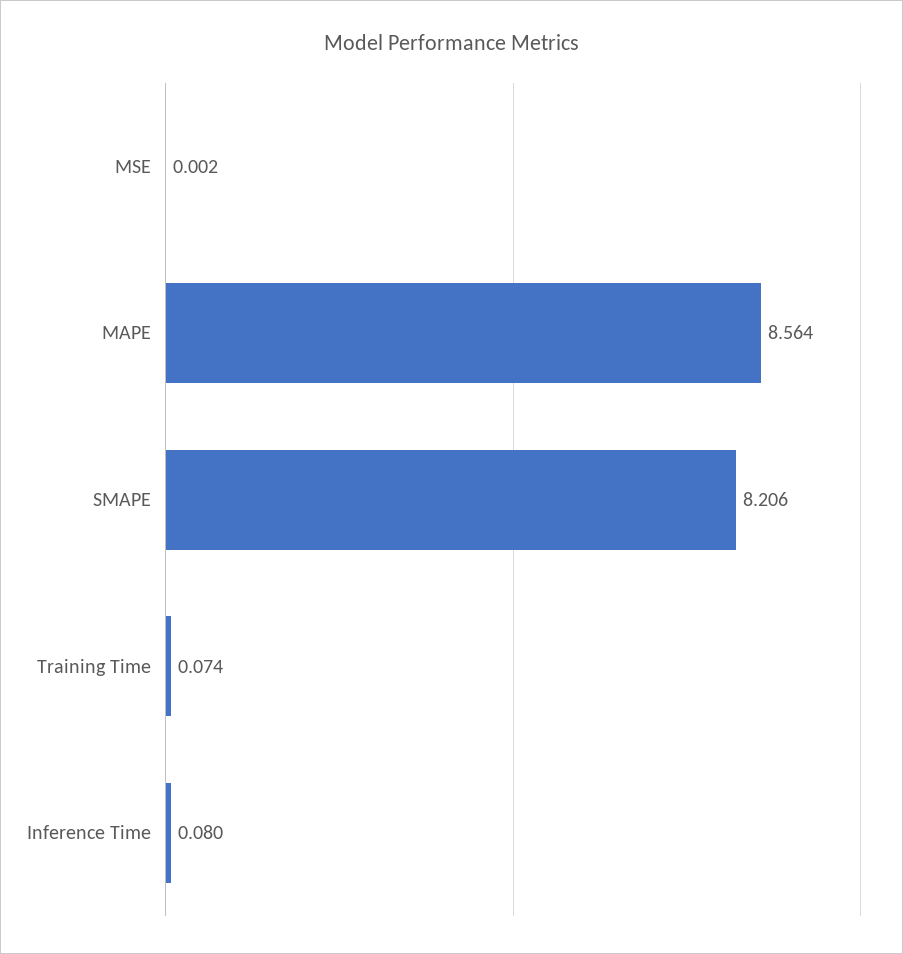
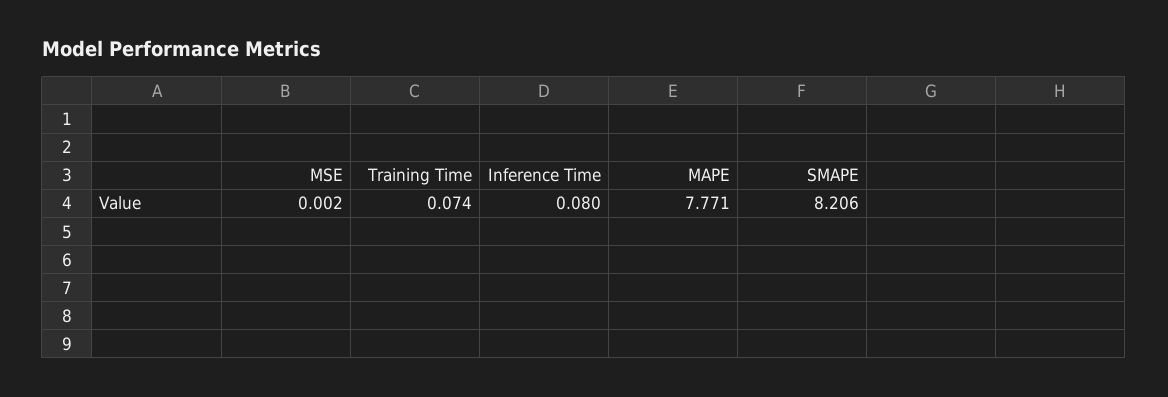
  {
    "MSE": 0.002,
-   "MAPE": 8.564,
+   "MAPE": 7.771,
    "SMAPE": 8.206,
    "Training Time": 0.074,
    "Inference Time": 0.08
  }

